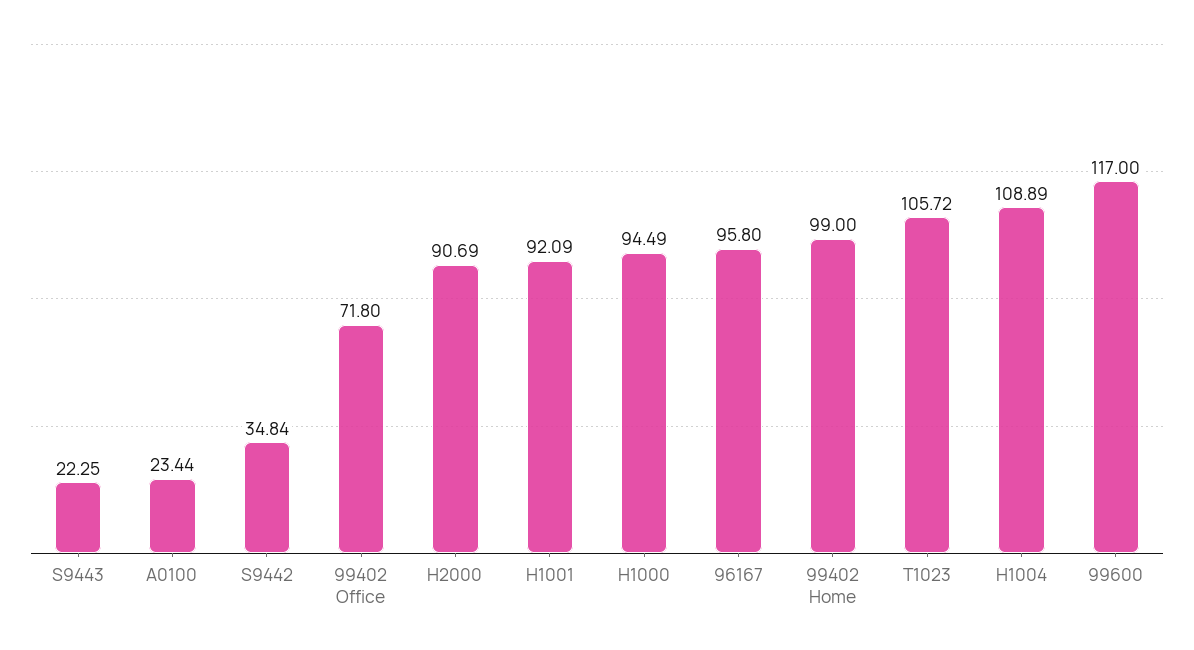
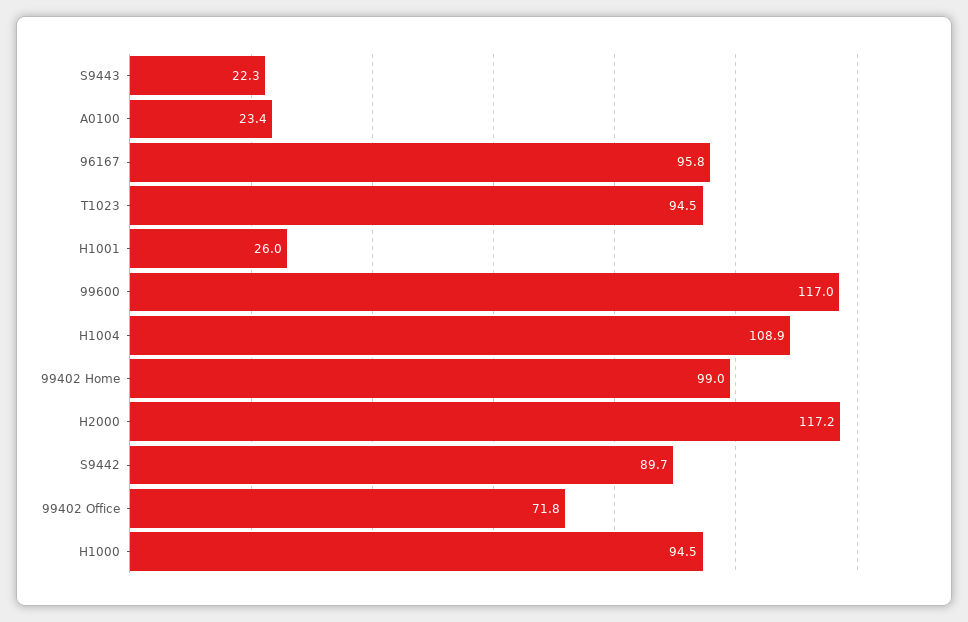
  {
    "S9443": 22.25,
    "A0100": 23.44,
-   "S9442": 34.84,
+   "S9442": 89.7,
    "99402 Office": 71.8,
-   "H2000": 90.69,
+   "H2000": 117.2,
-   "H1001": 92.09,
+   "H1001": 26,
    "H1000": 94.49,
    "96167": 95.8,
    "99402 Home": 99,
-   "T1023": 105.72,
+   "T1023": 94.5,
    "H1004": 108.89,
    "99600": 117
  }

